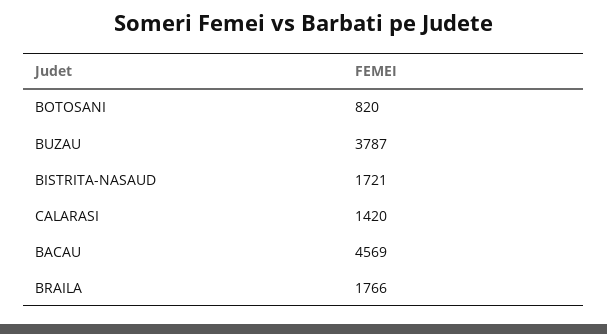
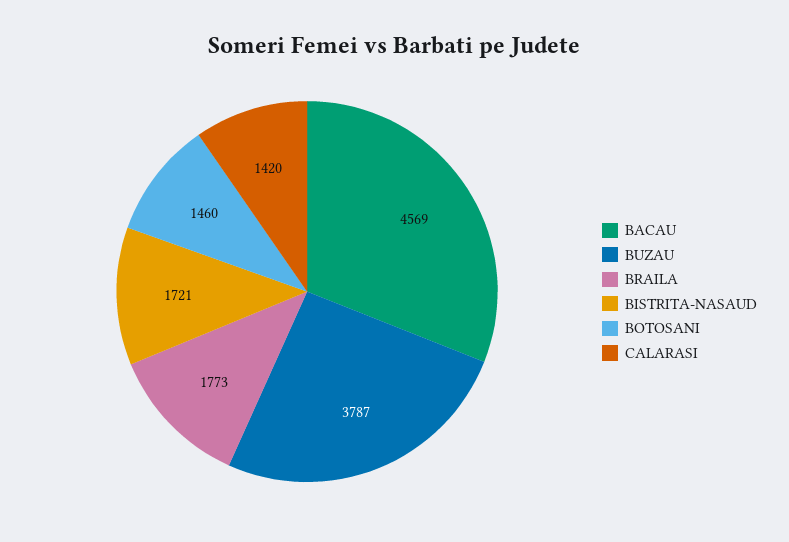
  {
-   "BOTOSANI": 820,
+   "BOTOSANI": 1460,
    "BUZAU": 3787,
    "BISTRITA-NASAUD": 1721,
    "CALARASI": 1420,
    "BACAU": 4569,
-   "BRAILA": 1766
+   "BRAILA": 1773
  }

